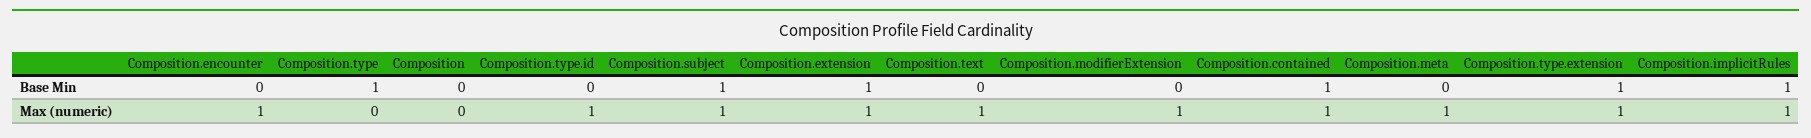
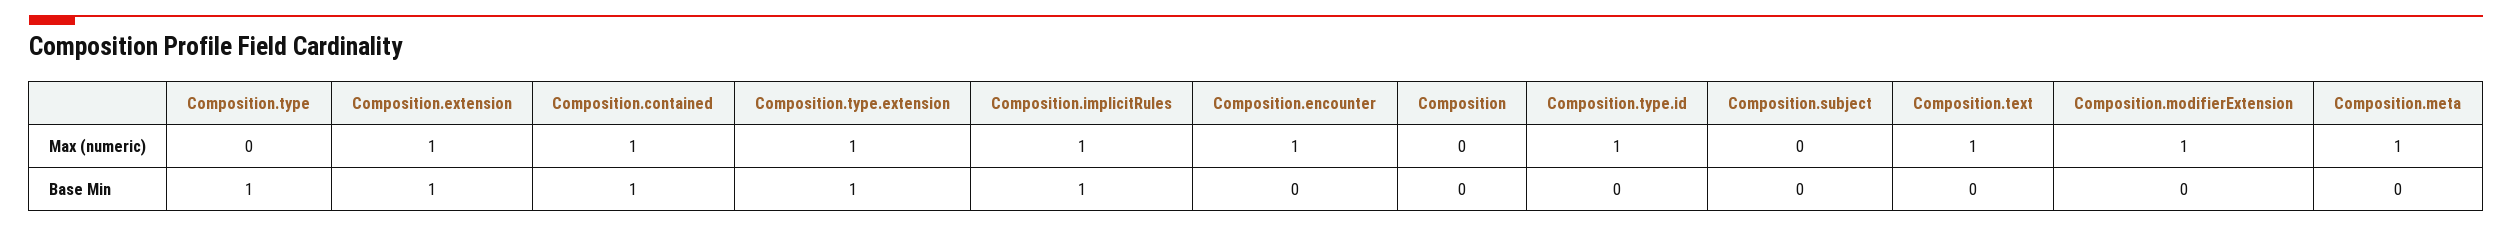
  {
    "Composition.encounter": {
      "Base Min": 0,
      "Max (numeric)": 1
    },
    "Composition.type": {
      "Base Min": 1,
      "Max (numeric)": 0
    },
    "Composition": {
      "Base Min": 0,
      "Max (numeric)": 0
    },
    "Composition.type.id": {
      "Base Min": 0,
      "Max (numeric)": 1
    },
    "Composition.subject": {
-     "Base Min": 1,
+     "Base Min": 0,
-     "Max (numeric)": 1
+     "Max (numeric)": 0
    },
    "Composition.extension": {
      "Base Min": 1,
      "Max (numeric)": 1
    },
    "Composition.text": {
      "Base Min": 0,
      "Max (numeric)": 1
    },
    "Composition.modifierExtension": {
      "Base Min": 0,
      "Max (numeric)": 1
    },
    "Composition.contained": {
      "Base Min": 1,
      "Max (numeric)": 1
    },
    "Composition.meta": {
      "Base Min": 0,
      "Max (numeric)": 1
    },
    "Composition.type.extension": {
      "Base Min": 1,
      "Max (numeric)": 1
    },
    "Composition.implicitRules": {
      "Base Min": 1,
      "Max (numeric)": 1
    }
  }

